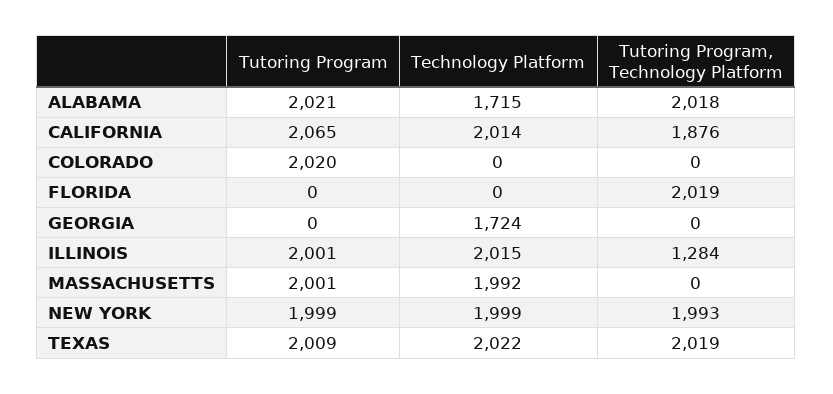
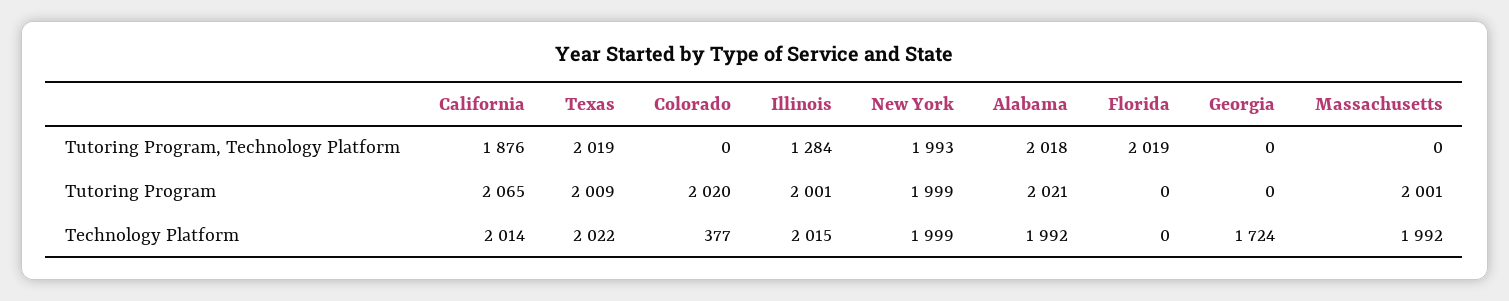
  {
    "Tutoring Program": {
      "ALABAMA": 2021,
      "CALIFORNIA": 2065,
      "COLORADO": 2020,
      "FLORIDA": 0,
      "GEORGIA": 0,
      "ILLINOIS": 2001,
      "MASSACHUSETTS": 2001,
      "NEW YORK": 1999,
      "TEXAS": 2009
    },
    "Technology Platform": {
-     "ALABAMA": 1715,
+     "ALABAMA": 1992,
      "CALIFORNIA": 2014,
-     "COLORADO": 0,
+     "COLORADO": 377,
      "FLORIDA": 0,
      "GEORGIA": 1724,
      "ILLINOIS": 2015,
      "MASSACHUSETTS": 1992,
      "NEW YORK": 1999,
      "TEXAS": 2022
    },
    "Tutoring Program, Technology Platform": {
      "ALABAMA": 2018,
      "CALIFORNIA": 1876,
      "COLORADO": 0,
      "FLORIDA": 2019,
      "GEORGIA": 0,
      "ILLINOIS": 1284,
      "MASSACHUSETTS": 0,
      "NEW YORK": 1993,
      "TEXAS": 2019
    }
  }

